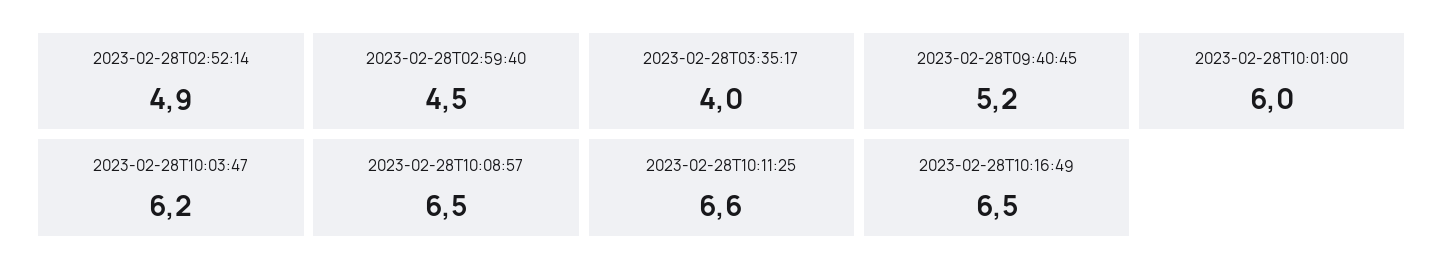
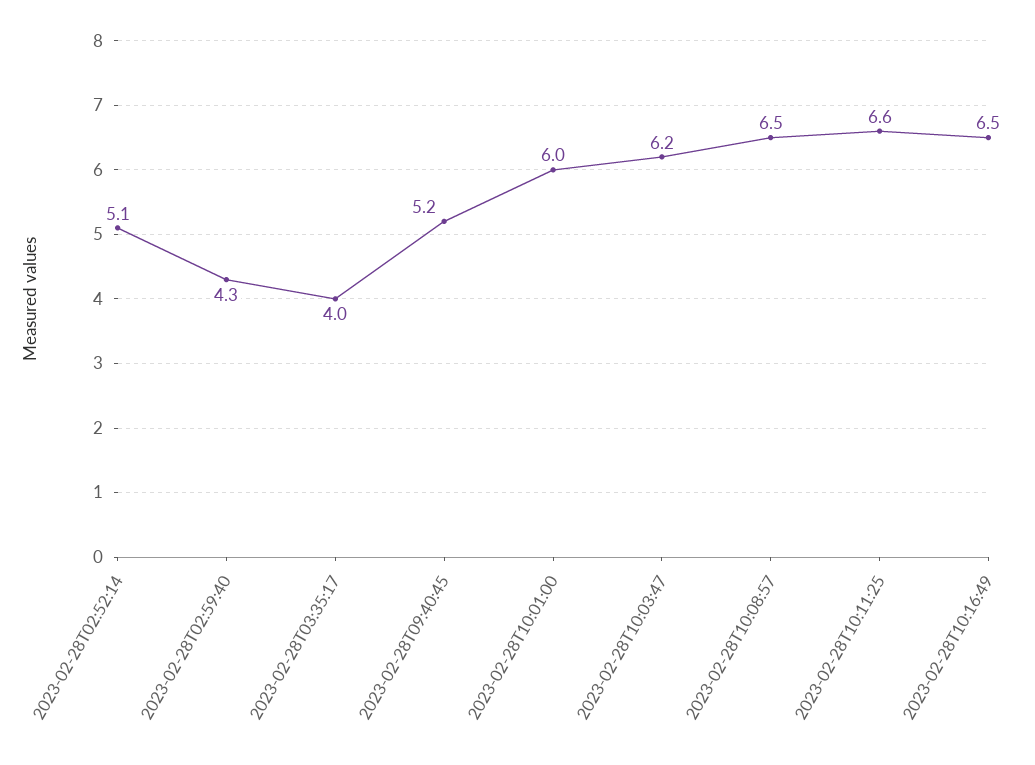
  {
-   "2023-02-28T02:52:14": 4.9,
+   "2023-02-28T02:52:14": 5.1,
-   "2023-02-28T02:59:40": 4.5,
+   "2023-02-28T02:59:40": 4.3,
    "2023-02-28T03:35:17": 4,
    "2023-02-28T09:40:45": 5.2,
    "2023-02-28T10:01:00": 6,
    "2023-02-28T10:03:47": 6.2,
    "2023-02-28T10:08:57": 6.5,
    "2023-02-28T10:11:25": 6.6,
    "2023-02-28T10:16:49": 6.5
  }

